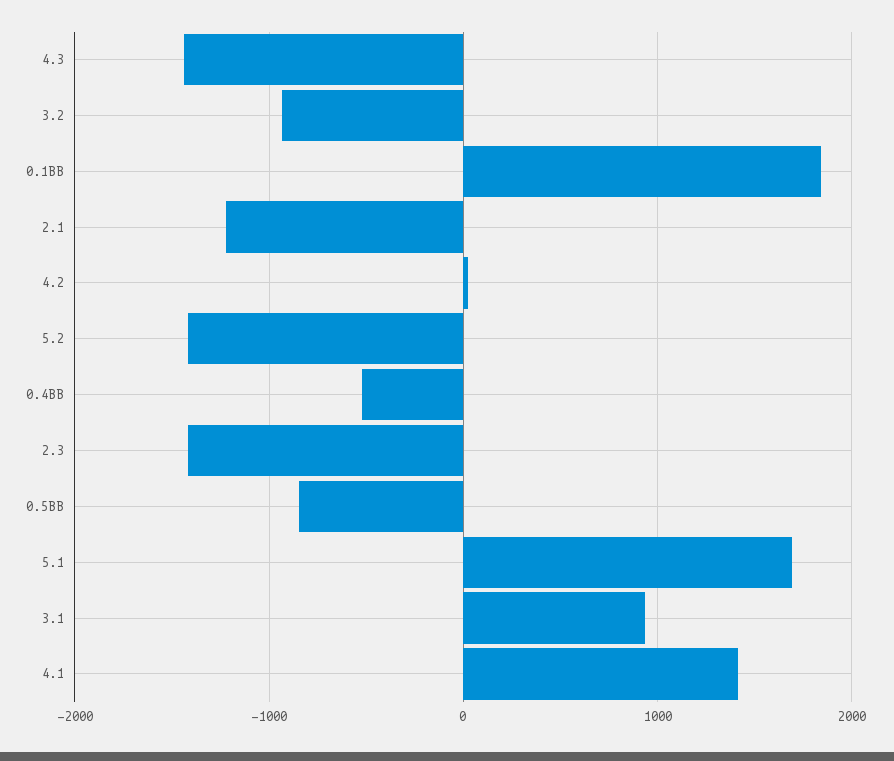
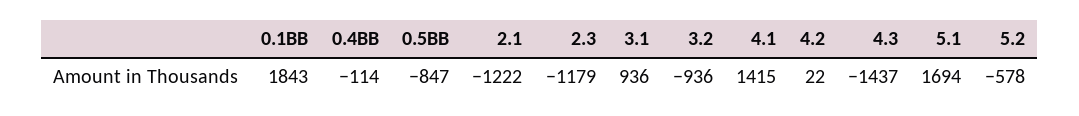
  {
    "4.3": -1437,
    "3.2": -936,
    "0.1BB": 1843,
    "2.1": -1222,
    "4.2": 22,
-   "5.2": -1400,
+   "5.2": -578,
-   "0.4BB": -500,
+   "0.4BB": -114,
-   "2.3": -1400,
+   "2.3": -1179,
    "0.5BB": -847,
    "5.1": 1694,
    "3.1": 936,
    "4.1": 1415
  }

